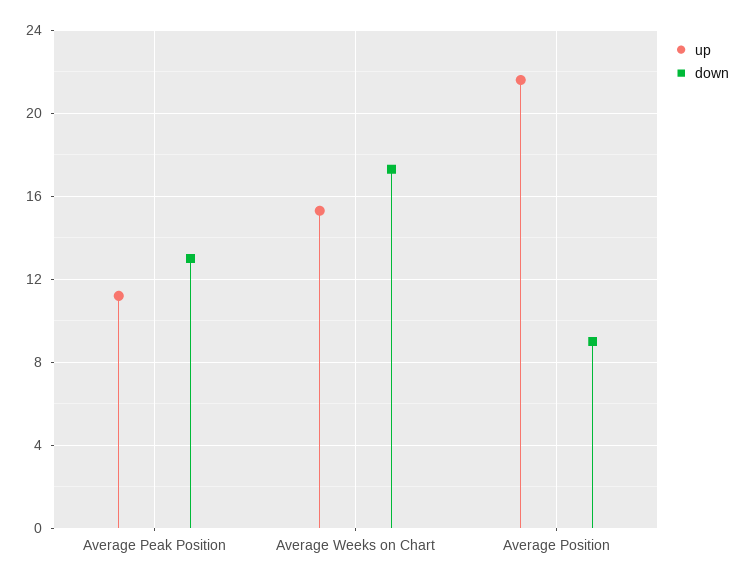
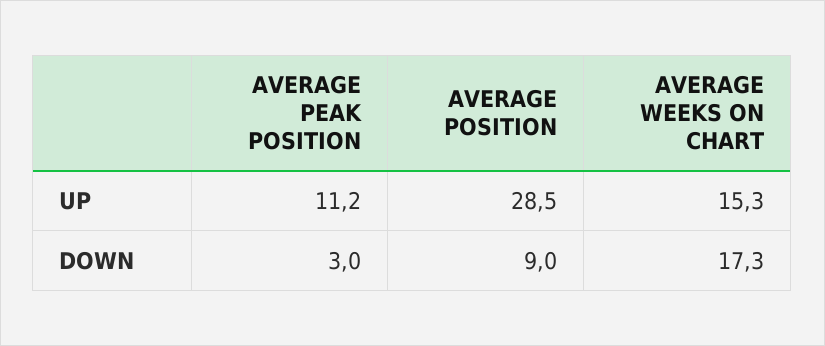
  {
    "up": {
      "Average Peak Position": 11.2,
      "Average Weeks on Chart": 15.3,
-     "Average Position": 21.5
+     "Average Position": 28.5
    },
    "down": {
-     "Average Peak Position": 13,
+     "Average Peak Position": 3,
      "Average Weeks on Chart": 17.3,
      "Average Position": 9
    }
  }

